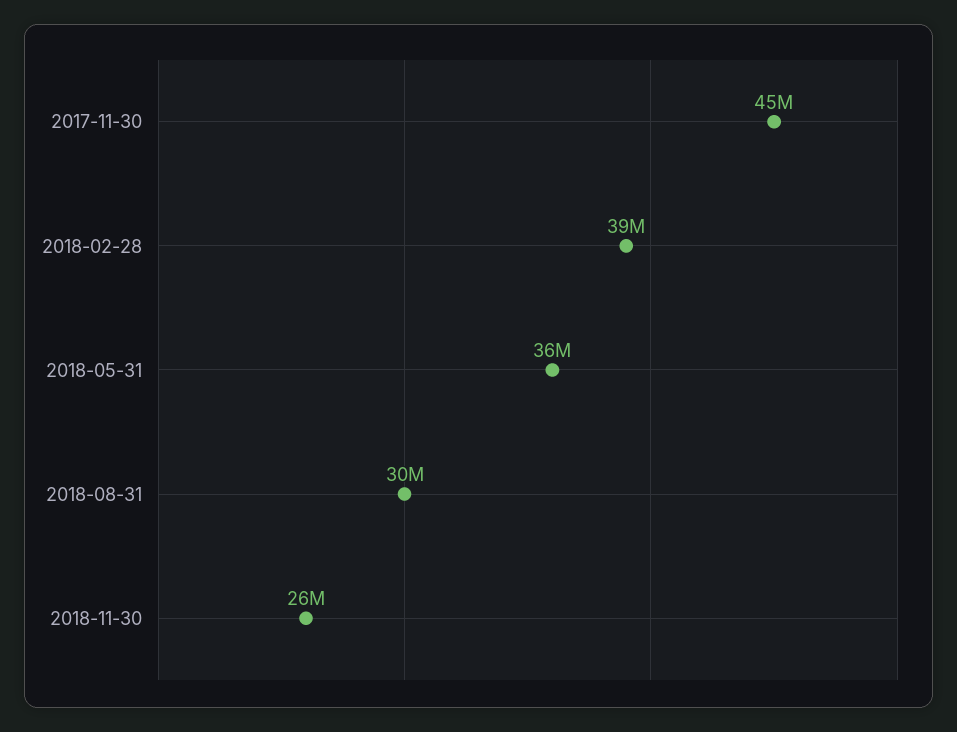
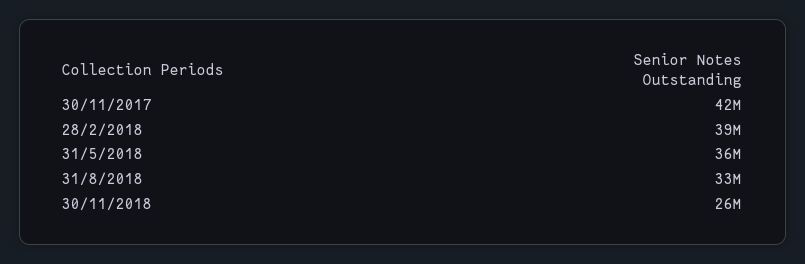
  {
-   "2017-11-30": 45000000,
+   "2017-11-30": 42000000,
    "2018-02-28": 39000000,
    "2018-05-31": 36000000,
-   "2018-08-31": 30000000,
+   "2018-08-31": 33000000,
    "2018-11-30": 26000000
  }

